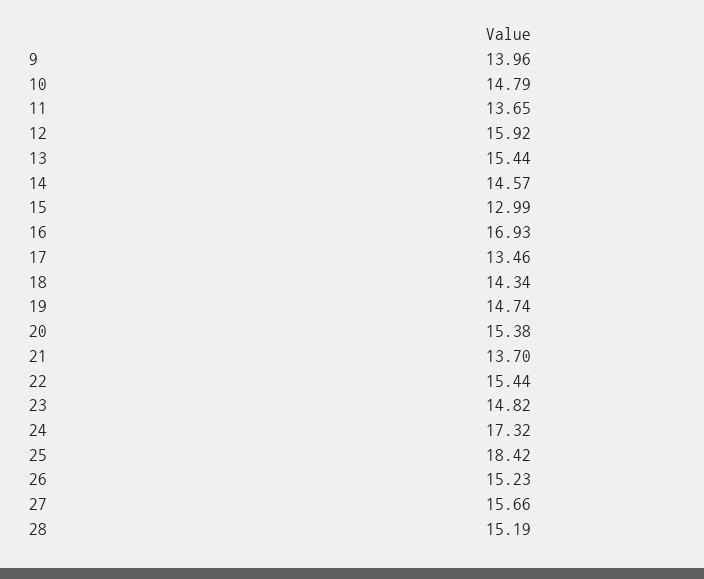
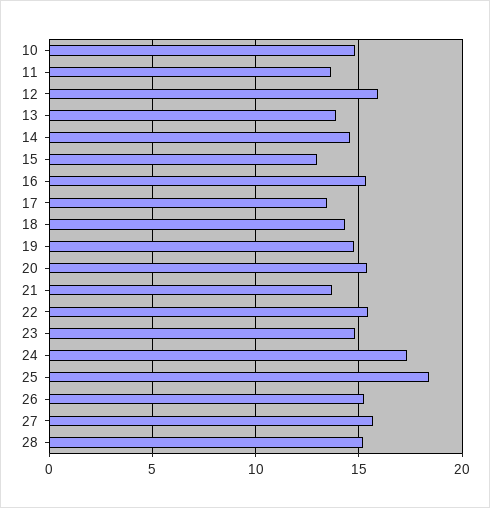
  {
-   "9": 13.96,
    "10": 14.79,
    "11": 13.65,
    "12": 15.92,
-   "13": 15.44,
+   "13": 14,
    "14": 14.57,
    "15": 12.99,
-   "16": 16.93,
+   "16": 15.5,
    "17": 13.46,
    "18": 14.34,
    "19": 14.74,
    "20": 15.38,
    "21": 13.7,
    "22": 15.44,
    "23": 14.82,
    "24": 17.32,
    "25": 18.42,
    "26": 15.23,
    "27": 15.66,
    "28": 15.19
  }

